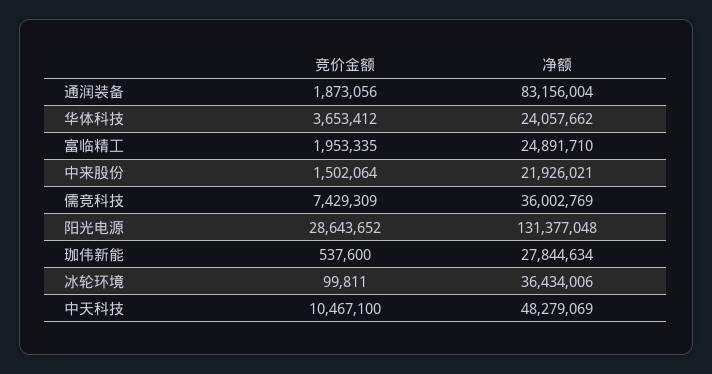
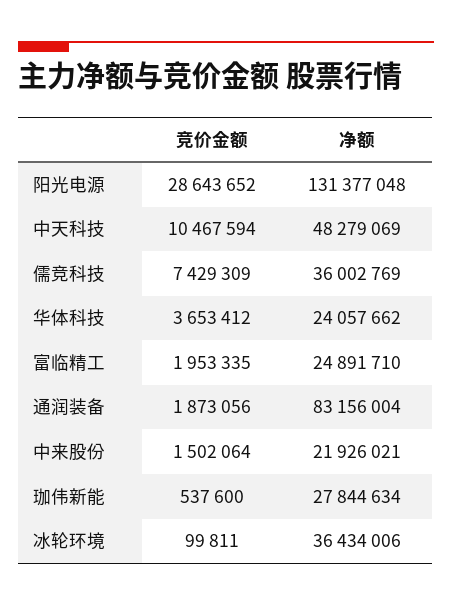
  {
    "竞价金额": {
      "通润装备": 1873056,
      "华体科技": 3653412,
      "富临精工": 1953335,
      "中来股份": 1502064,
      "儒竞科技": 7429309,
      "阳光电源": 28643652,
      "珈伟新能": 537600,
      "冰轮环境": 99811,
-     "中天科技": 10467100
+     "中天科技": 10467594
    },
    "净额": {
      "通润装备": 83156004,
      "华体科技": 24057662,
      "富临精工": 24891710,
      "中来股份": 21926021,
      "儒竞科技": 36002769,
      "阳光电源": 131377048,
      "珈伟新能": 27844634,
      "冰轮环境": 36434006,
      "中天科技": 48279069
    }
  }

